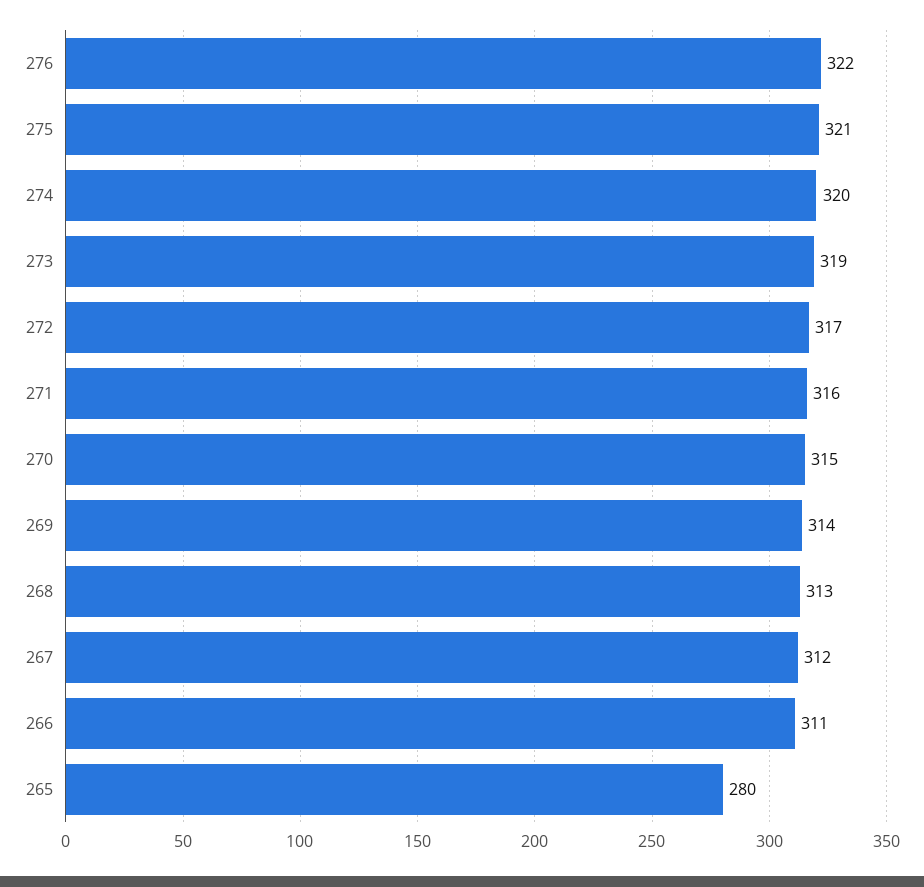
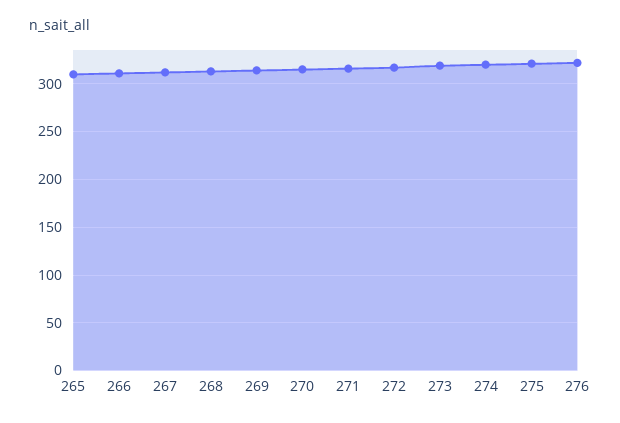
  {
    "276": 322,
    "275": 321,
    "274": 320,
    "273": 319,
    "272": 317,
    "271": 316,
    "270": 315,
    "269": 314,
    "268": 313,
    "267": 312,
    "266": 311,
-   "265": 280
+   "265": 310
  }

